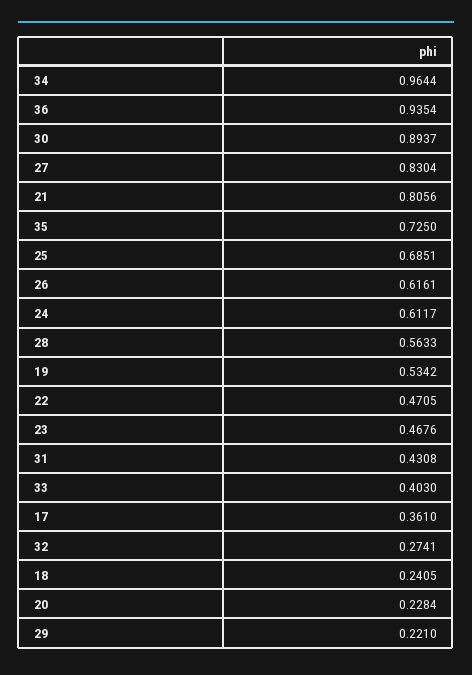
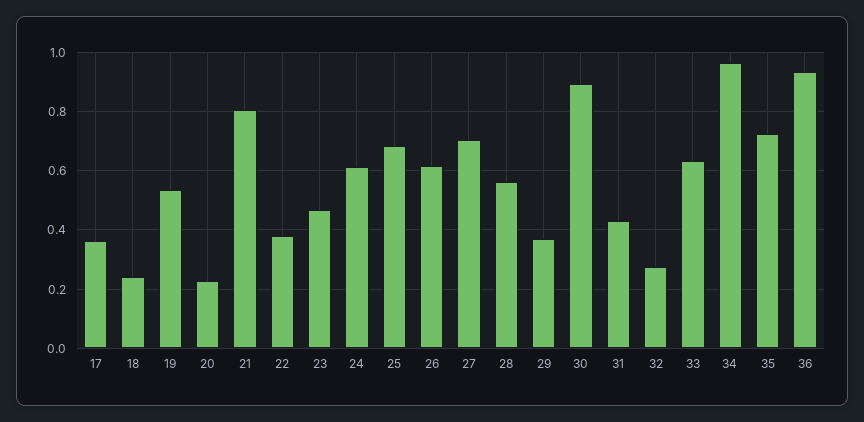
  {
    "34": 0.9644,
    "36": 0.9354,
    "30": 0.8937,
-   "27": 0.8304,
+   "27": 0.7,
    "21": 0.8056,
    "35": 0.725,
    "25": 0.6851,
    "26": 0.6161,
    "24": 0.6117,
    "28": 0.5633,
    "19": 0.5342,
-   "22": 0.4705,
+   "22": 0.375,
    "23": 0.4676,
    "31": 0.4308,
-   "33": 0.403,
+   "33": 0.625,
    "17": 0.361,
    "32": 0.2741,
    "18": 0.2405,
    "20": 0.2284,
-   "29": 0.221
+   "29": 0.375
  }

